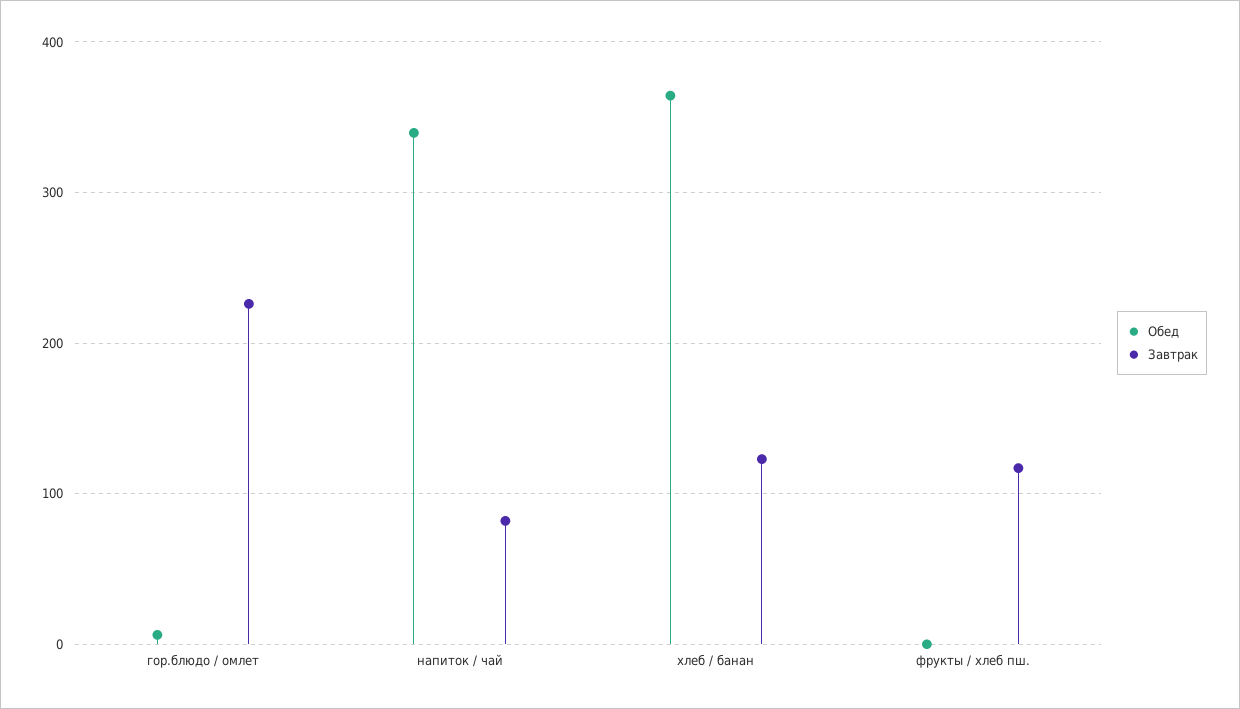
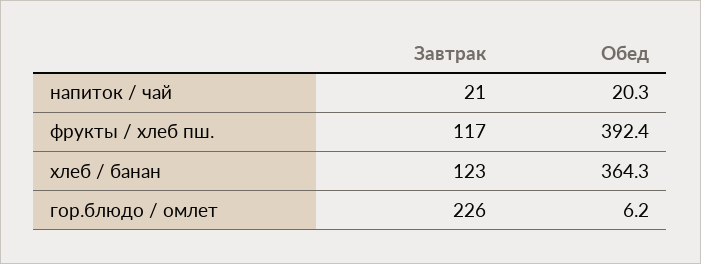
  {
    "Обед": {
      "гор.блюдо / омлет": 6.2,
-     "напиток / чай": 340,
+     "напиток / чай": 20.3,
      "хлеб / банан": 364.3,
-     "фрукты / хлеб пш.": 0
+     "фрукты / хлеб пш.": 392.4
    },
    "Завтрак": {
      "гор.блюдо / омлет": 226,
-     "напиток / чай": 80,
+     "напиток / чай": 21,
      "хлеб / банан": 123,
      "фрукты / хлеб пш.": 117
    }
  }

